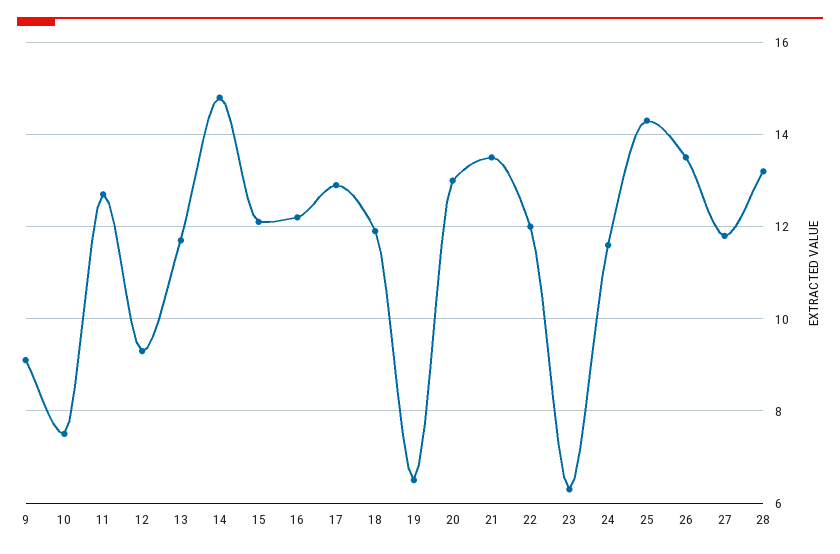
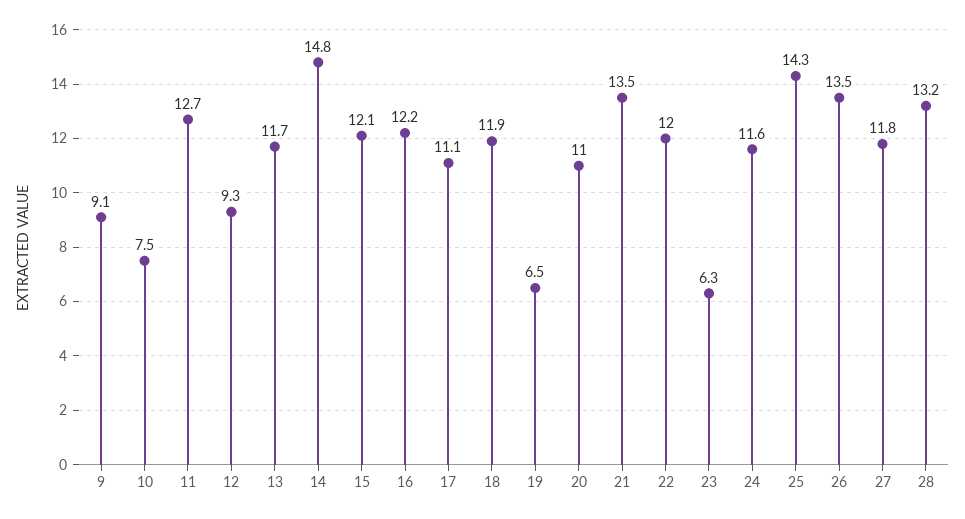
  {
    "9": 9.1,
    "10": 7.5,
    "11": 12.7,
    "12": 9.3,
    "13": 11.7,
    "14": 14.8,
    "15": 12.1,
    "16": 12.2,
-   "17": 13,
+   "17": 11.1,
    "18": 11.9,
    "19": 6.5,
-   "20": 13,
+   "20": 11,
    "21": 13.5,
    "22": 12,
    "23": 6.3,
    "24": 11.6,
    "25": 14.3,
    "26": 13.5,
    "27": 11.8,
    "28": 13.2
  }

